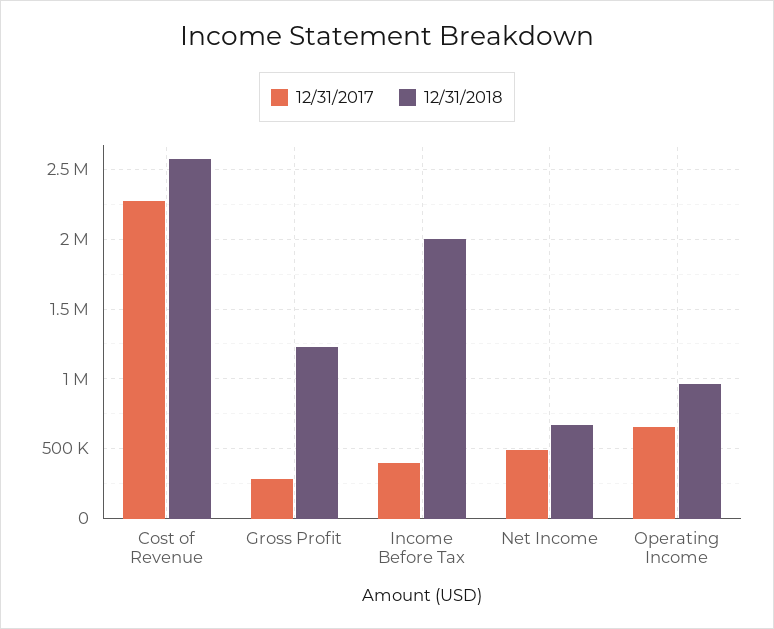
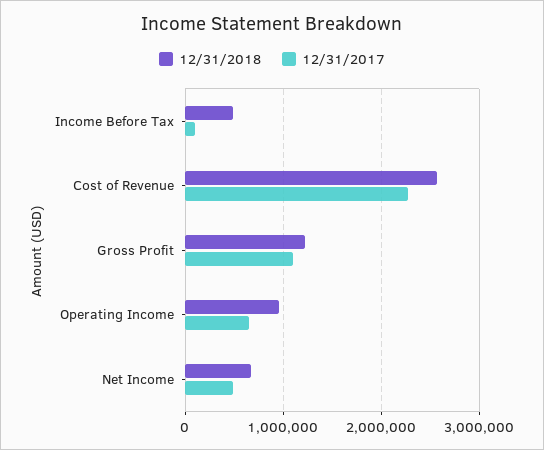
  {
    "12/31/2017": {
      "Cost of Revenue": 2250000,
-     "Gross Profit": 300000,
+     "Gross Profit": 1100000,
-     "Income Before Tax": 400000,
+     "Income Before Tax": 100000,
      "Net Income": 500000,
      "Operating Income": 650000
    },
    "12/31/2018": {
      "Cost of Revenue": 2550000,
      "Gross Profit": 1250000,
-     "Income Before Tax": 2000000,
+     "Income Before Tax": 500000,
      "Net Income": 650000,
      "Operating Income": 950000
    }
  }

